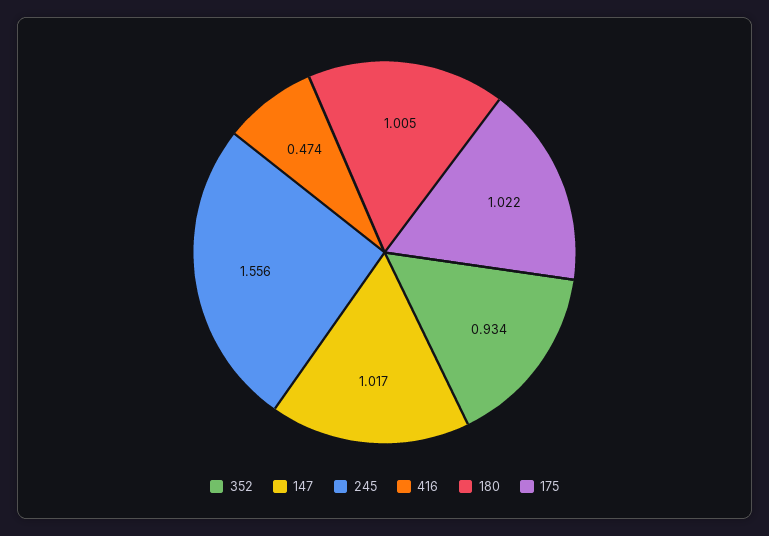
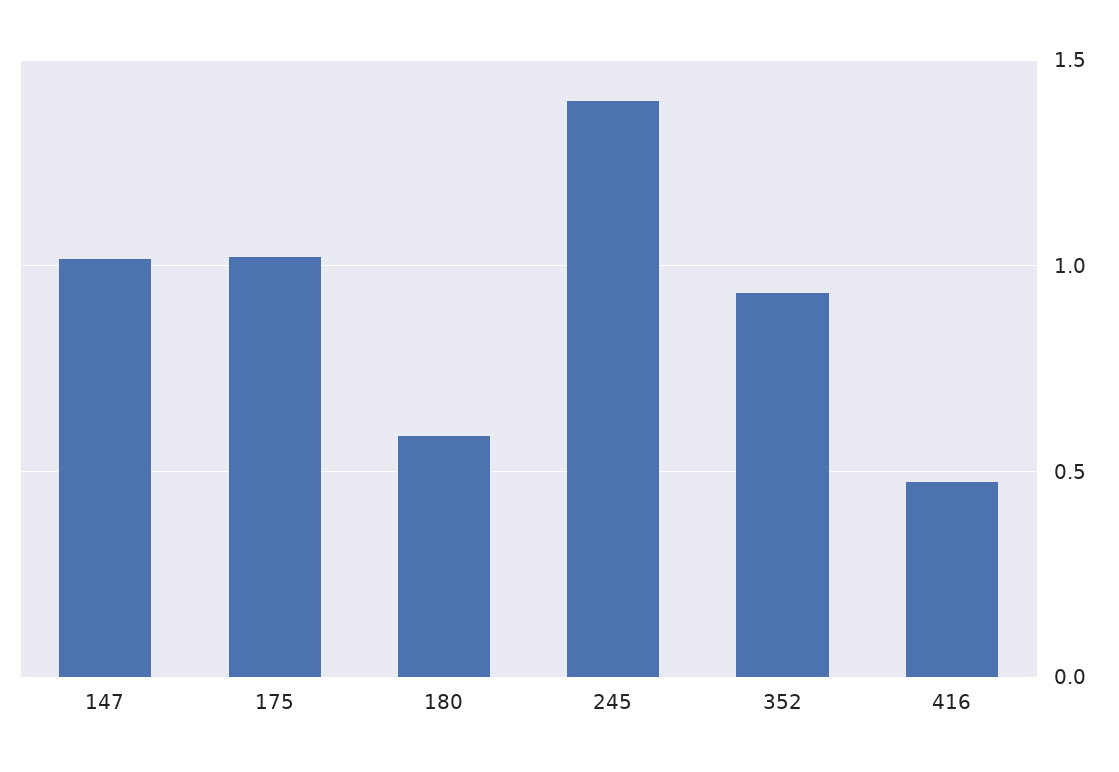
  {
    "352": 0.934,
    "147": 1.017,
-   "245": 1.556,
+   "245": 1.4,
    "416": 0.474,
-   "180": 1.005,
+   "180": 0.6,
    "175": 1.022
  }

